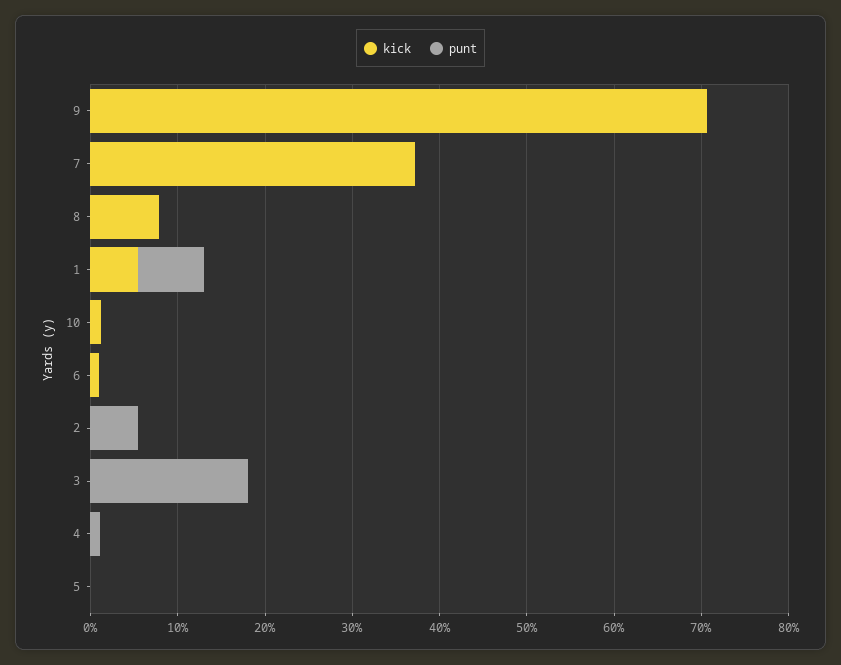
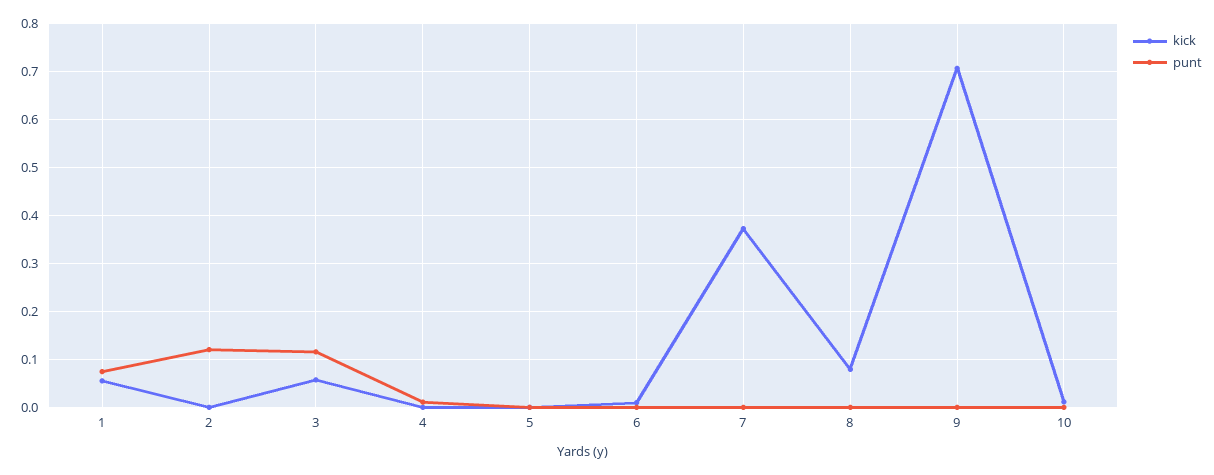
  {
    "kick": {
      "9": 0.7,
      "7": 0.38,
      "8": 0.08,
      "1": 0.06,
      "10": 0.02,
      "6": 0,
      "2": 0,
-     "3": 0,
+     "3": 0.06,
      "4": 0,
      "5": 0
    },
    "punt": {
      "9": 0,
      "7": 0,
      "8": 0,
      "1": 0.08,
      "10": 0,
      "6": 0,
-     "2": 0.06,
+     "2": 0.12,
-     "3": 0.18,
+     "3": 0.12,
      "4": 0.02,
      "5": 0
    }
  }

